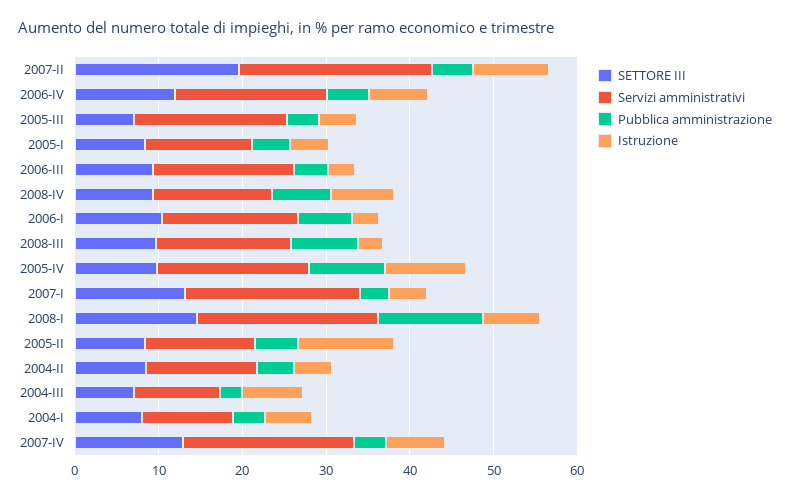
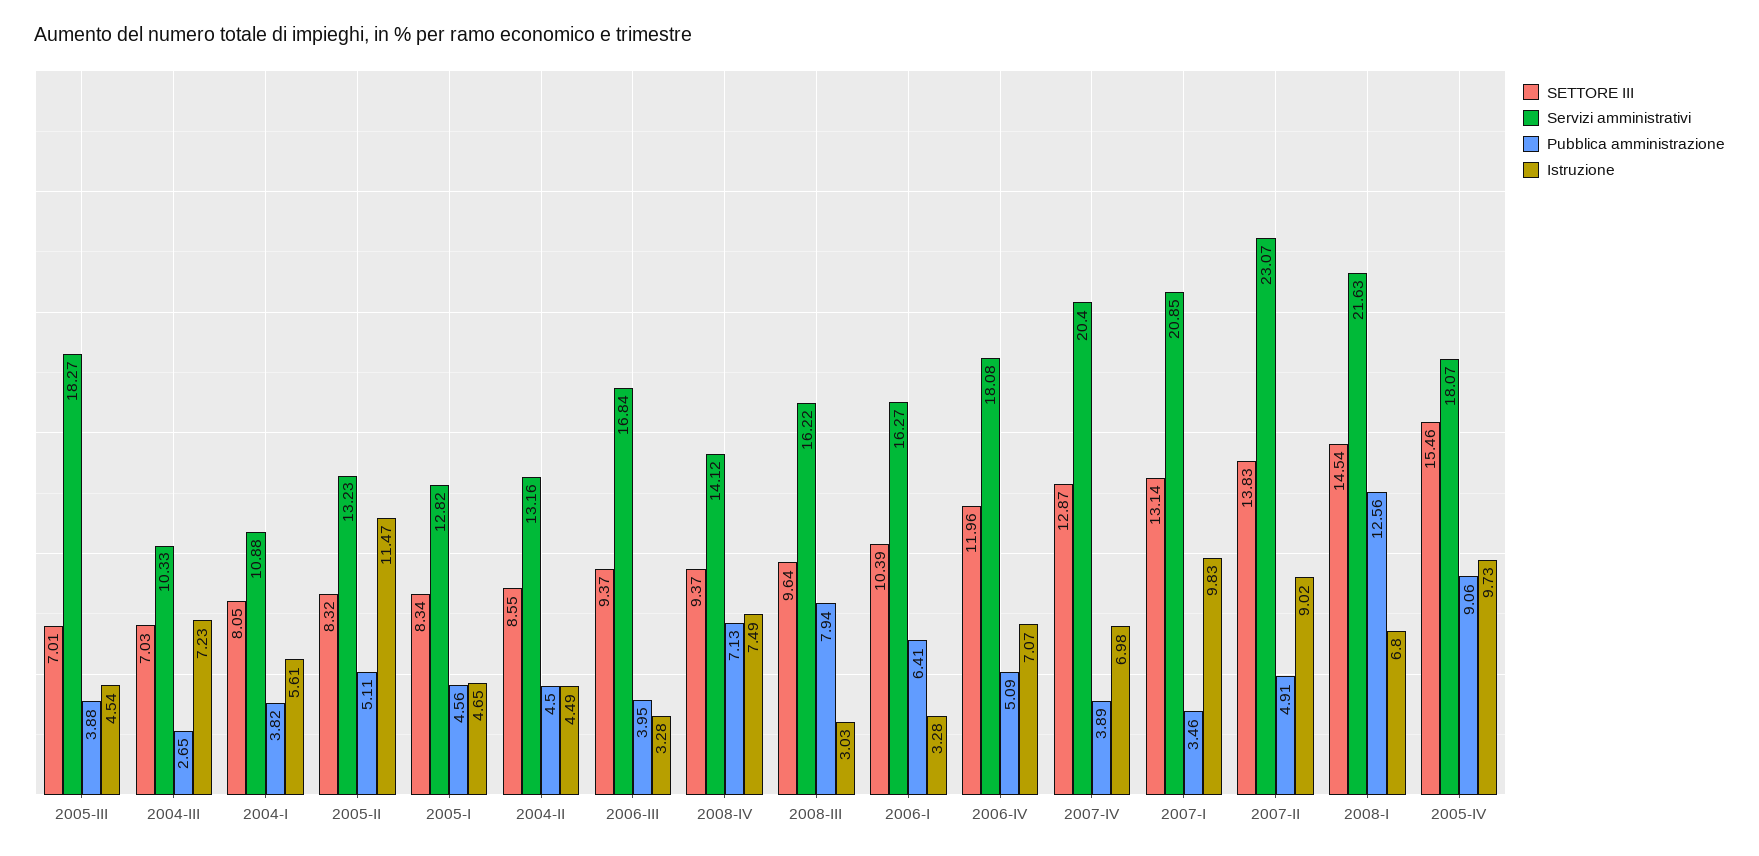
  {
    "SETTORE III": {
-     "2007-II": 20,
+     "2007-II": 13.83,
      "2006-IV": 11.96,
      "2005-III": 7.01,
      "2005-I": 8.34,
      "2006-III": 9.37,
      "2008-IV": 9.37,
      "2006-I": 10.39,
      "2008-III": 9.64,
-     "2005-IV": 10,
+     "2005-IV": 15.46,
      "2007-I": 13.14,
      "2008-I": 14.54,
      "2005-II": 8.32,
      "2004-II": 8.55,
      "2004-III": 7.03,
      "2004-I": 8.05,
      "2007-IV": 12.87
    },
    "Servizi amministrativi": {
      "2007-II": 23.07,
      "2006-IV": 18.08,
      "2005-III": 18.27,
      "2005-I": 12.82,
      "2006-III": 16.84,
      "2008-IV": 14.12,
      "2006-I": 16.27,
      "2008-III": 16.22,
      "2005-IV": 18.07,
      "2007-I": 20.85,
      "2008-I": 21.63,
      "2005-II": 13.23,
      "2004-II": 13.16,
      "2004-III": 10.33,
      "2004-I": 10.88,
      "2007-IV": 20.4
    },
    "Pubblica amministrazione": {
      "2007-II": 4.91,
      "2006-IV": 5.09,
      "2005-III": 3.88,
      "2005-I": 4.56,
      "2006-III": 3.95,
      "2008-IV": 7.13,
      "2006-I": 6.41,
      "2008-III": 7.94,
      "2005-IV": 9.06,
      "2007-I": 3.46,
      "2008-I": 12.56,
      "2005-II": 5.11,
      "2004-II": 4.5,
      "2004-III": 2.65,
      "2004-I": 3.82,
      "2007-IV": 3.89
    },
    "Istruzione": {
      "2007-II": 9.02,
      "2006-IV": 7.07,
      "2005-III": 4.54,
      "2005-I": 4.65,
      "2006-III": 3.28,
      "2008-IV": 7.49,
      "2006-I": 3.28,
      "2008-III": 3.03,
      "2005-IV": 9.73,
-     "2007-I": 4,
+     "2007-I": 9.83,
      "2008-I": 6.8,
      "2005-II": 11.47,
      "2004-II": 4.49,
      "2004-III": 7.23,
      "2004-I": 5.61,
      "2007-IV": 6.98
    }
  }

